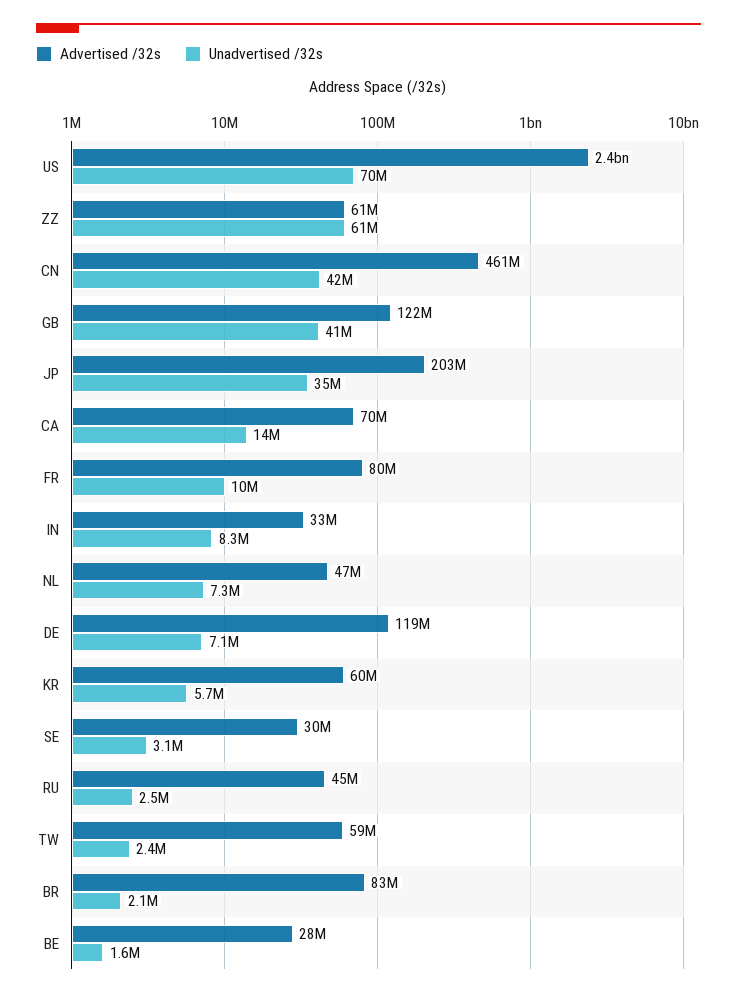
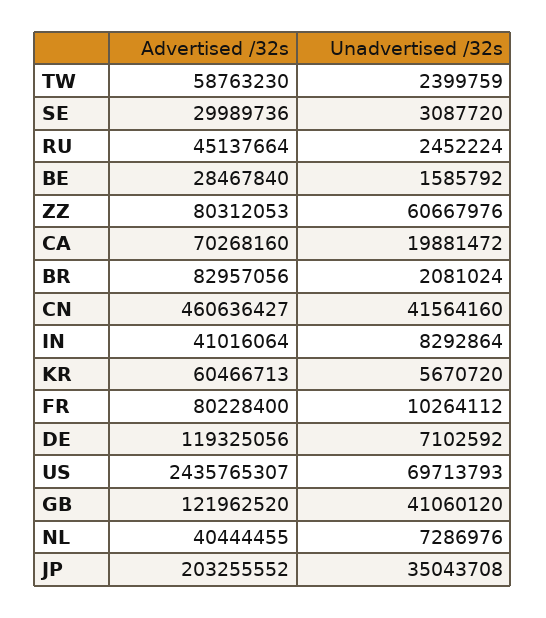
  {
    "Advertised /32s": {
      "US": 2435765307,
-     "ZZ": 61000000,
+     "ZZ": 80312053,
      "CN": 460636427,
      "GB": 121962520,
      "JP": 203255552,
      "CA": 70268160,
      "FR": 80228400,
-     "IN": 33000000,
+     "IN": 41016064,
-     "NL": 47000000,
+     "NL": 40444455,
      "DE": 119325056,
      "KR": 60466713,
      "SE": 29989736,
      "RU": 45137664,
      "TW": 58763230,
      "BR": 82957056,
      "BE": 28467840
    },
    "Unadvertised /32s": {
      "US": 69713793,
      "ZZ": 60667976,
      "CN": 41564160,
      "GB": 41060120,
      "JP": 35043708,
-     "CA": 14000000,
+     "CA": 19881472,
      "FR": 10264112,
      "IN": 8292864,
      "NL": 7286976,
      "DE": 7102592,
      "KR": 5670720,
      "SE": 3087720,
      "RU": 2452224,
      "TW": 2399759,
      "BR": 2081024,
      "BE": 1585792
    }
  }

